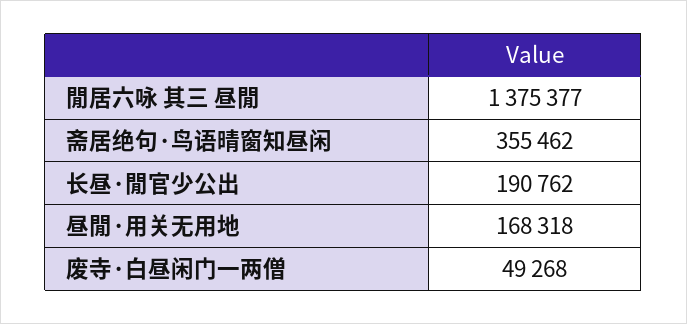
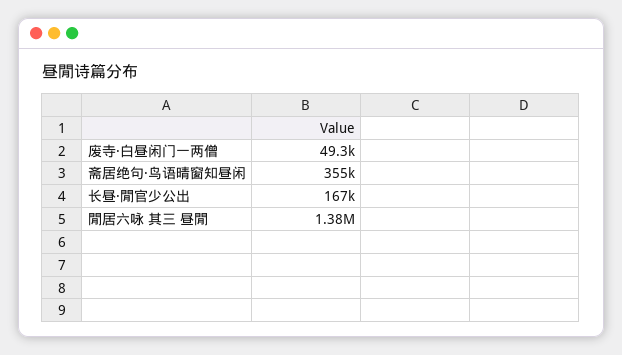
  {
    "閒居六咏 其三 昼閒": 1375377,
    "斋居绝句·鸟语晴窗知昼闲": 355462,
-   "长昼·閒官少公出": 190762,
+   "长昼·閒官少公出": 167000,
-   "昼閒·用关无用地": 168318,
    "废寺·白昼闲门一两僧": 49268
  }

